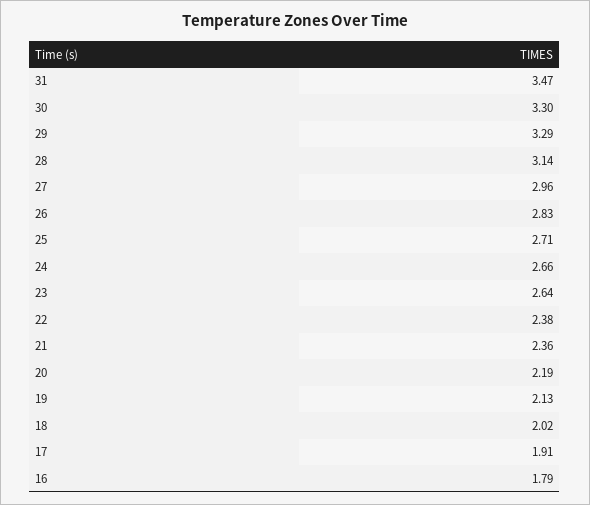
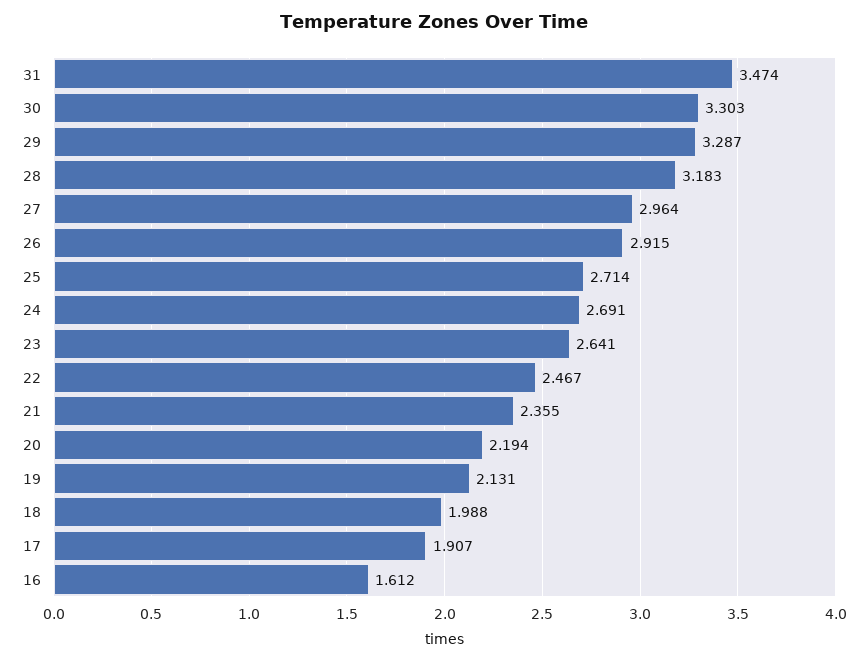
  {
    "31": 3.474,
    "30": 3.303,
    "29": 3.287,
-   "28": 3.14,
+   "28": 3.183,
    "27": 2.964,
-   "26": 2.83,
+   "26": 2.915,
    "25": 2.714,
-   "24": 2.66,
+   "24": 2.691,
    "23": 2.641,
-   "22": 2.38,
+   "22": 2.467,
    "21": 2.355,
    "20": 2.194,
    "19": 2.131,
-   "18": 2.02,
+   "18": 1.988,
    "17": 1.907,
-   "16": 1.79
+   "16": 1.612
  }

